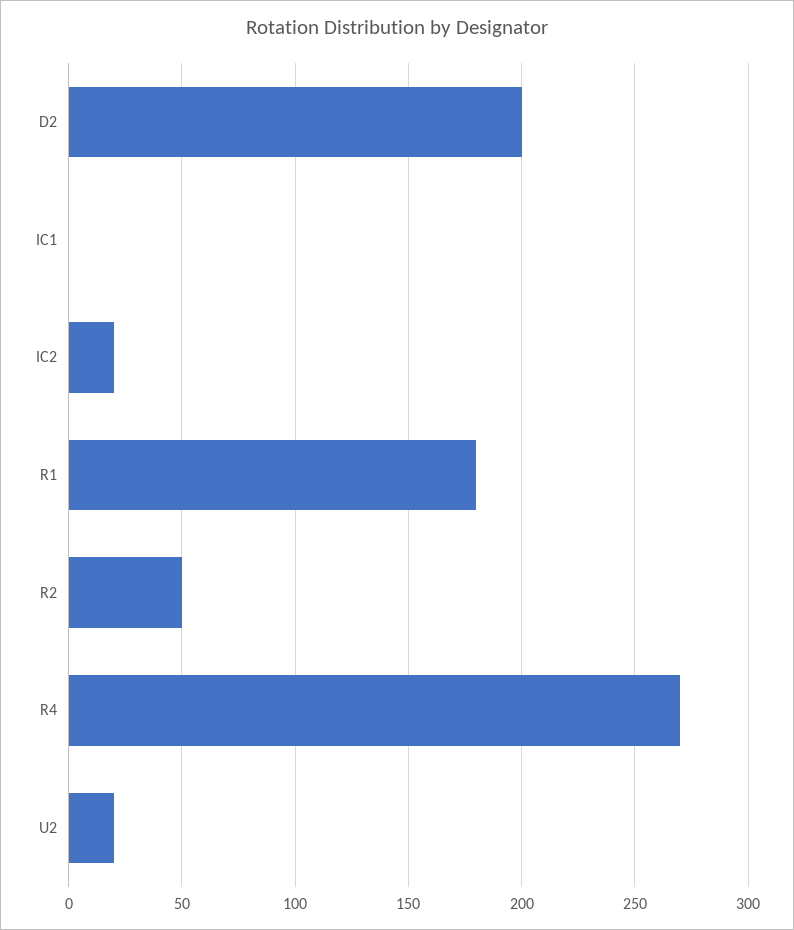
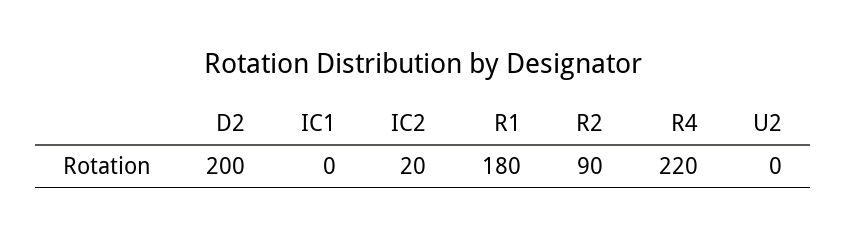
  {
    "D2": 200,
    "IC1": 0,
    "IC2": 20,
    "R1": 180,
-   "R2": 50,
+   "R2": 90,
-   "R4": 270,
+   "R4": 220,
-   "U2": 20
+   "U2": 0
  }

